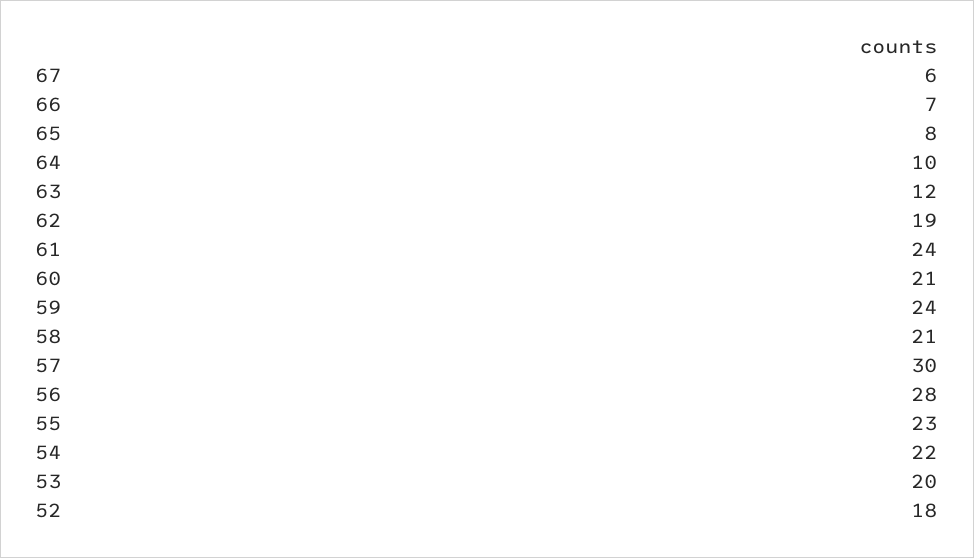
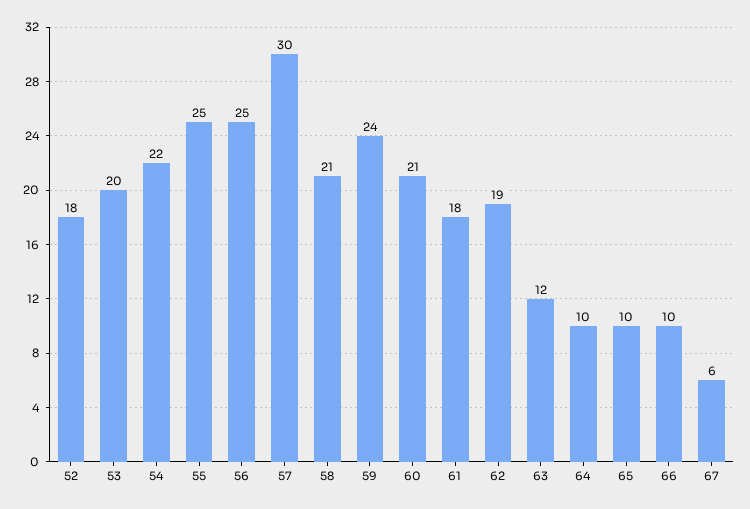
  {
    "67": 6,
-   "66": 7,
+   "66": 10,
-   "65": 8,
+   "65": 10,
    "64": 10,
    "63": 12,
    "62": 19,
-   "61": 24,
+   "61": 18,
    "60": 21,
    "59": 24,
    "58": 21,
    "57": 30,
-   "56": 28,
+   "56": 25,
-   "55": 23,
+   "55": 25,
    "54": 22,
    "53": 20,
    "52": 18
  }

